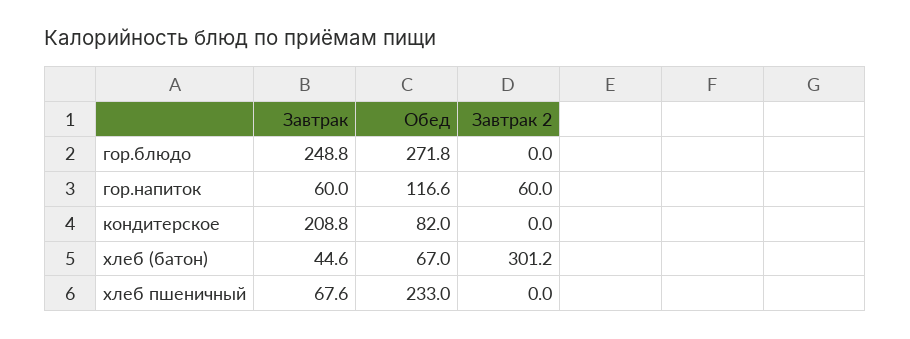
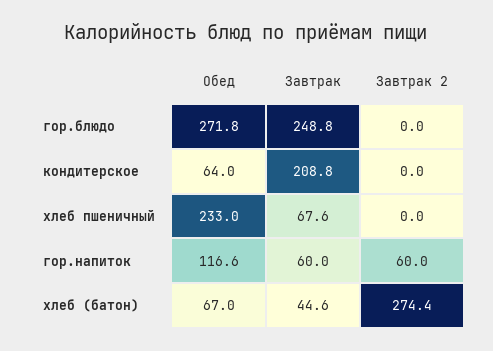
  {
    "Завтрак": {
      "гор.блюдо": 248.8,
      "гор.напиток": 60,
      "кондитерское": 208.8,
      "хлеб (батон)": 44.6,
      "хлеб пшеничный": 67.6
    },
    "Обед": {
      "гор.блюдо": 271.8,
      "гор.напиток": 116.6,
-     "кондитерское": 82,
+     "кондитерское": 64,
      "хлеб (батон)": 67,
      "хлеб пшеничный": 233
    },
    "Завтрак 2": {
      "гор.блюдо": 0,
      "гор.напиток": 60,
      "кондитерское": 0,
-     "хлеб (батон)": 301.2,
+     "хлеб (батон)": 274.4,
      "хлеб пшеничный": 0
    }
  }

